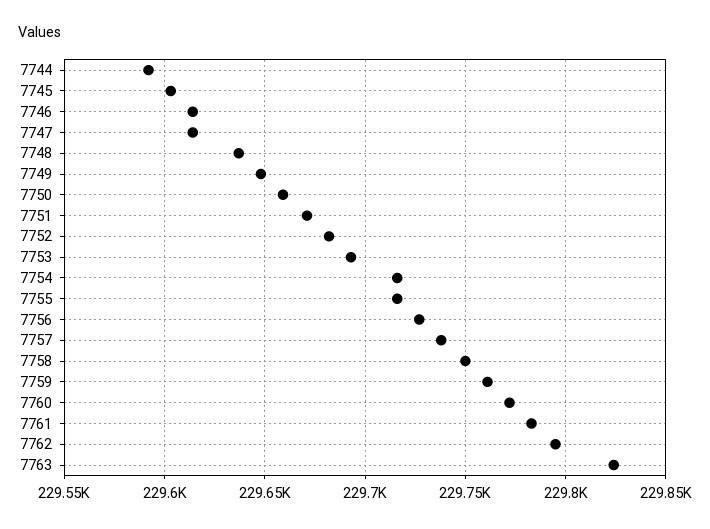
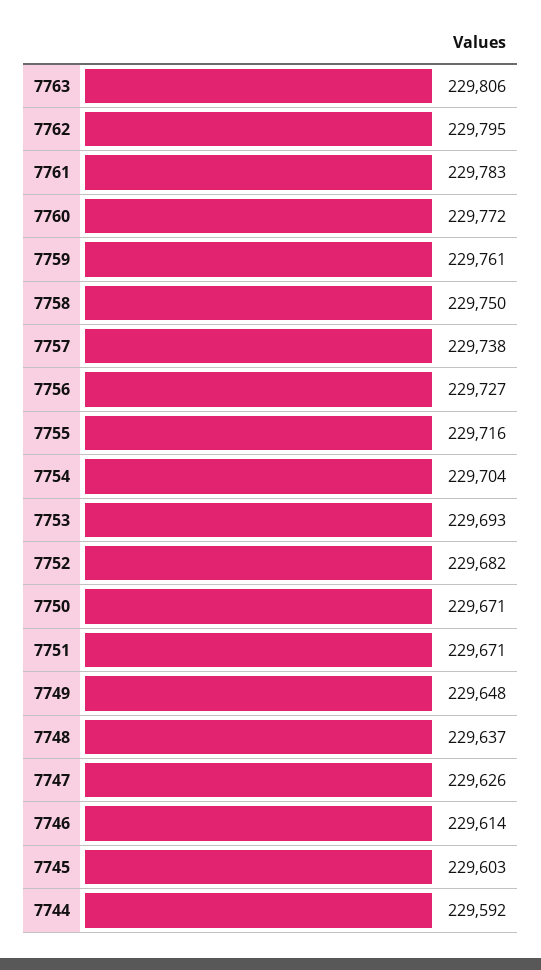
  {
    "7744": 229592,
    "7745": 229603,
    "7746": 229614,
-   "7747": 229615,
+   "7747": 229626,
    "7748": 229637,
    "7749": 229648,
-   "7750": 229660,
+   "7750": 229671,
    "7751": 229671,
    "7752": 229682,
    "7753": 229693,
-   "7754": 229715,
+   "7754": 229704,
    "7755": 229716,
    "7756": 229727,
    "7757": 229738,
    "7758": 229750,
    "7759": 229761,
    "7760": 229772,
    "7761": 229783,
    "7762": 229795,
-   "7763": 229825
+   "7763": 229806
  }

